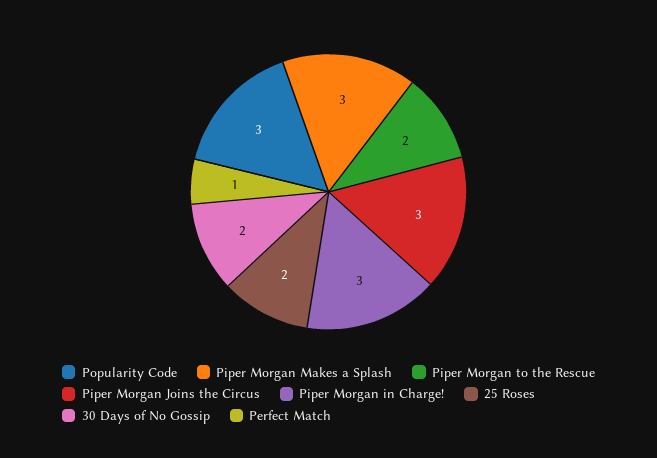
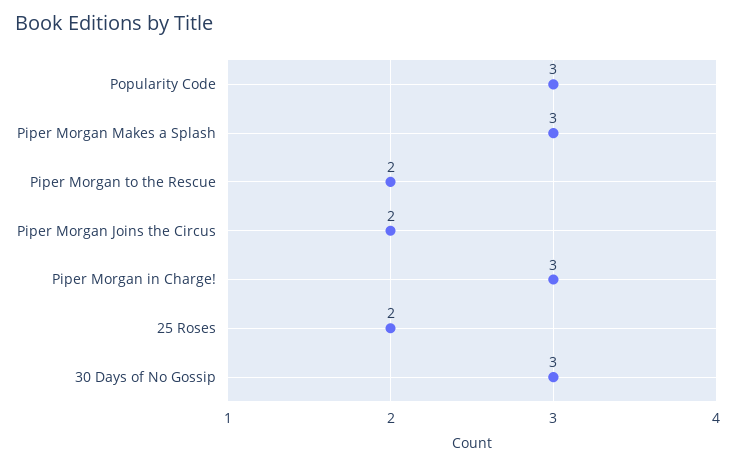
  {
    "Popularity Code": 3,
    "Piper Morgan Makes a Splash": 3,
    "Piper Morgan to the Rescue": 2,
-   "Piper Morgan Joins the Circus": 3,
+   "Piper Morgan Joins the Circus": 2,
    "Piper Morgan in Charge!": 3,
    "25 Roses": 2,
-   "30 Days of No Gossip": 2,
+   "30 Days of No Gossip": 3
-   "Perfect Match": 1
  }

